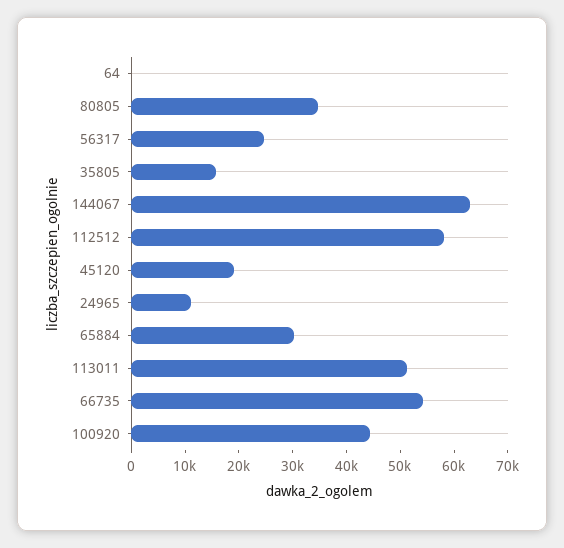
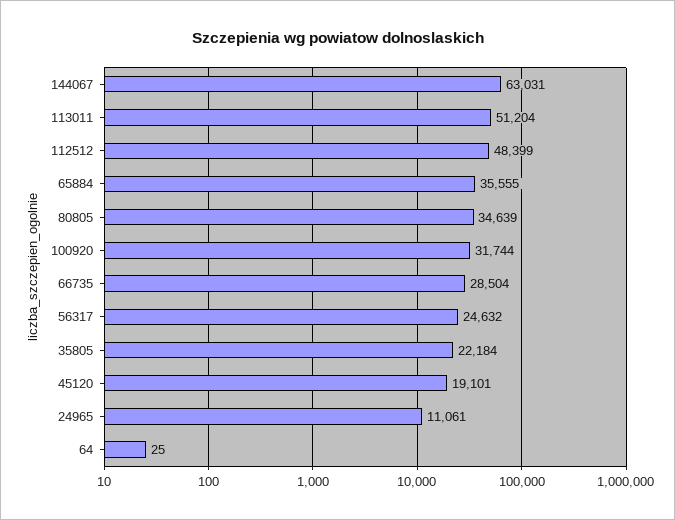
  {
    "64": 25,
    "80805": 34639,
    "56317": 24632,
-   "35805": 16000,
+   "35805": 22184,
    "144067": 63031,
-   "112512": 58000,
+   "112512": 48399,
    "45120": 19101,
    "24965": 11061,
-   "65884": 30000,
+   "65884": 35555,
    "113011": 51204,
-   "66735": 54000,
+   "66735": 28504,
-   "100920": 44000
+   "100920": 31744
  }

